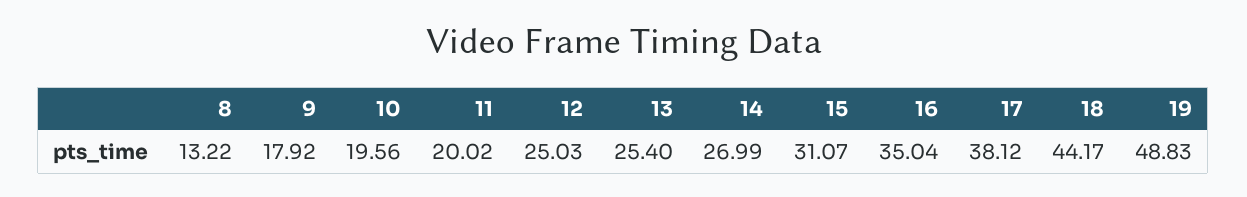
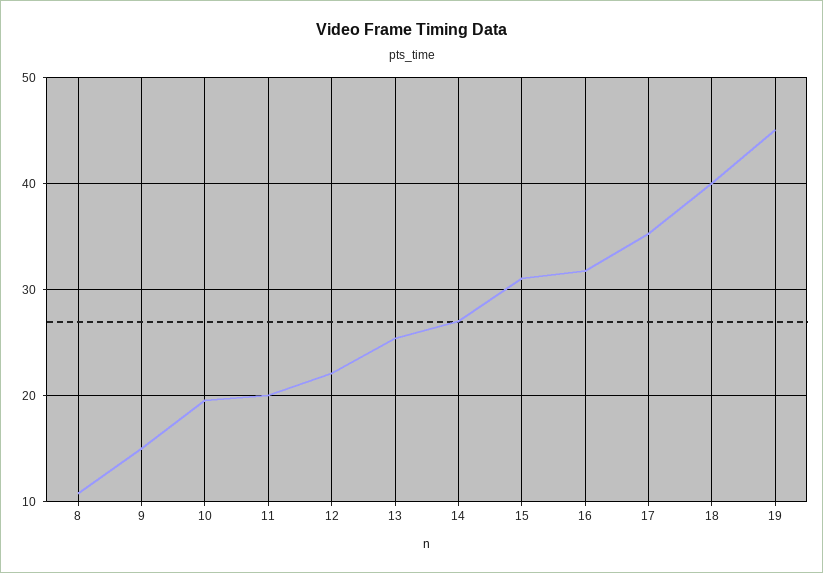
  {
-   "8": 13.22,
+   "8": 11,
-   "9": 17.92,
+   "9": 15,
    "10": 19.56,
    "11": 20.02,
-   "12": 25.03,
+   "12": 22,
    "13": 25.4,
    "14": 26.99,
    "15": 31.07,
-   "16": 35.04,
+   "16": 32,
-   "17": 38.12,
+   "17": 35,
-   "18": 44.17,
+   "18": 40,
-   "19": 48.83
+   "19": 45
  }

